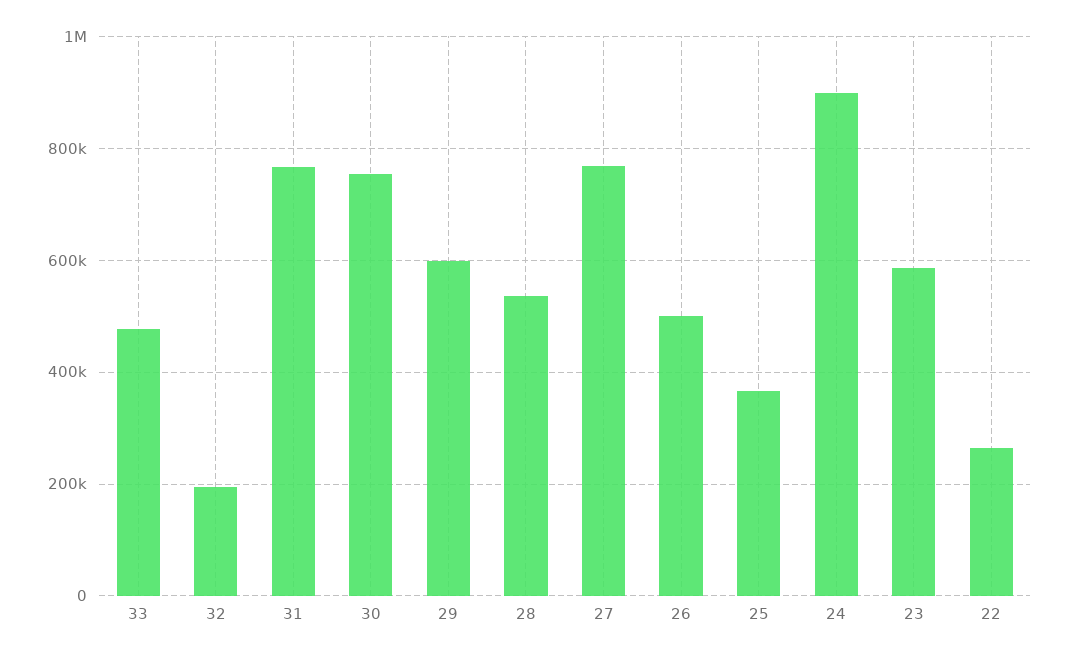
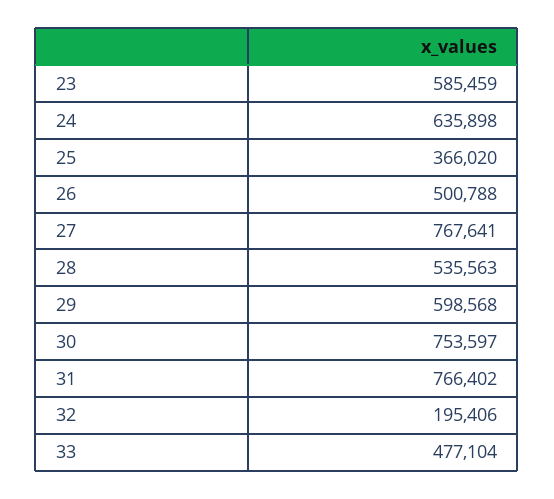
  {
    "33": 477104,
    "32": 195406,
    "31": 766402,
    "30": 753597,
    "29": 598568,
    "28": 535563,
    "27": 767641,
    "26": 500788,
    "25": 366020,
-   "24": 900000,
+   "24": 635898,
-   "23": 585459,
+   "23": 585459
-   "22": 260000
  }

